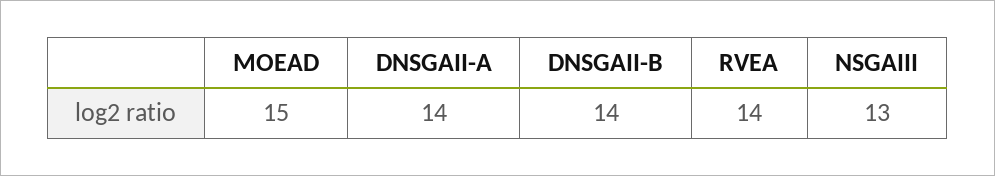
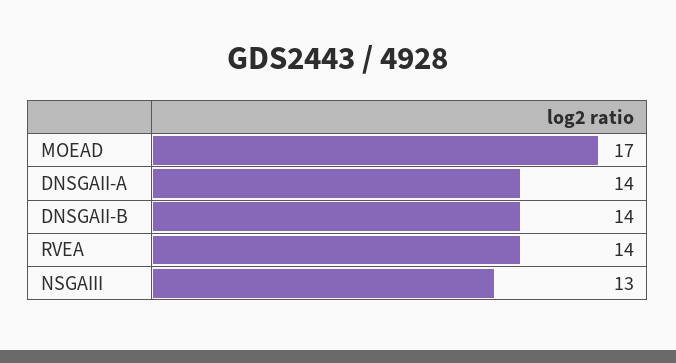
  {
-   "MOEAD": 15,
+   "MOEAD": 17,
    "DNSGAII-A": 14,
    "DNSGAII-B": 14,
    "RVEA": 14,
    "NSGAIII": 13
  }

